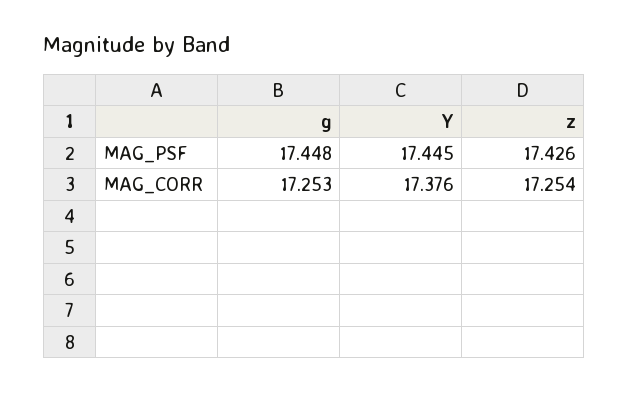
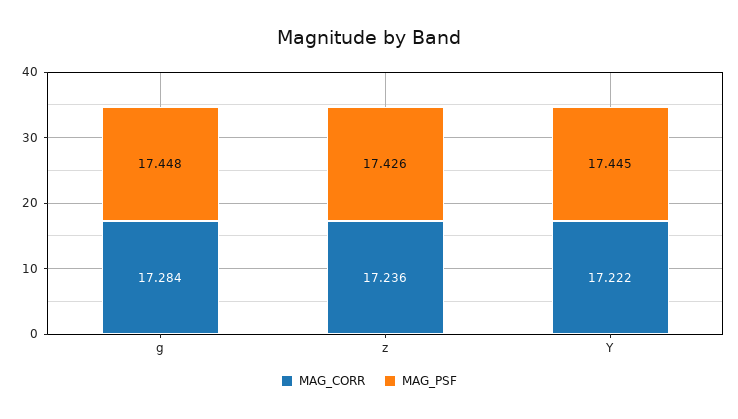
  {
    "MAG_PSF": {
      "g": 17.448,
      "Y": 17.445,
      "z": 17.426
    },
    "MAG_CORR": {
-     "g": 17.253,
+     "g": 17.284,
-     "Y": 17.376,
+     "Y": 17.222,
-     "z": 17.254
+     "z": 17.236
    }
  }

